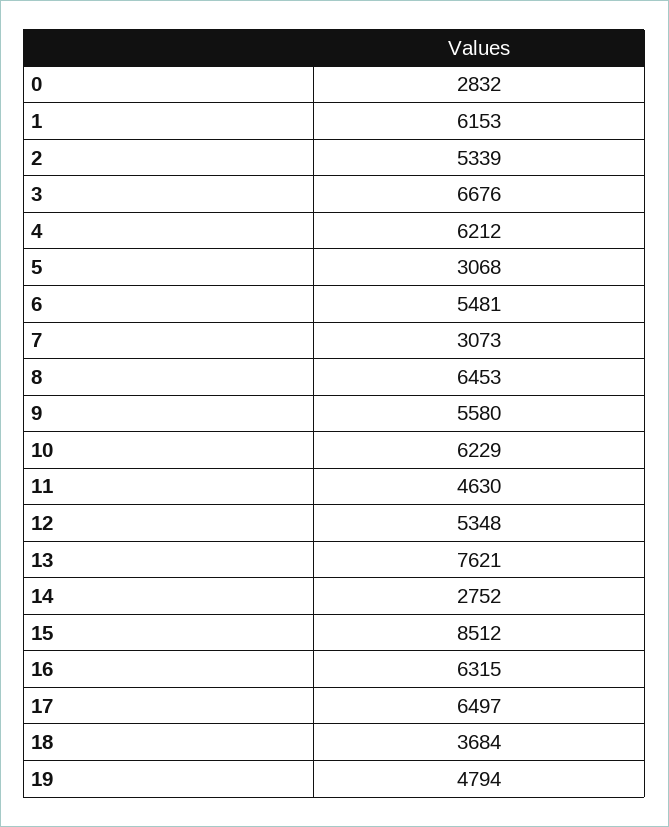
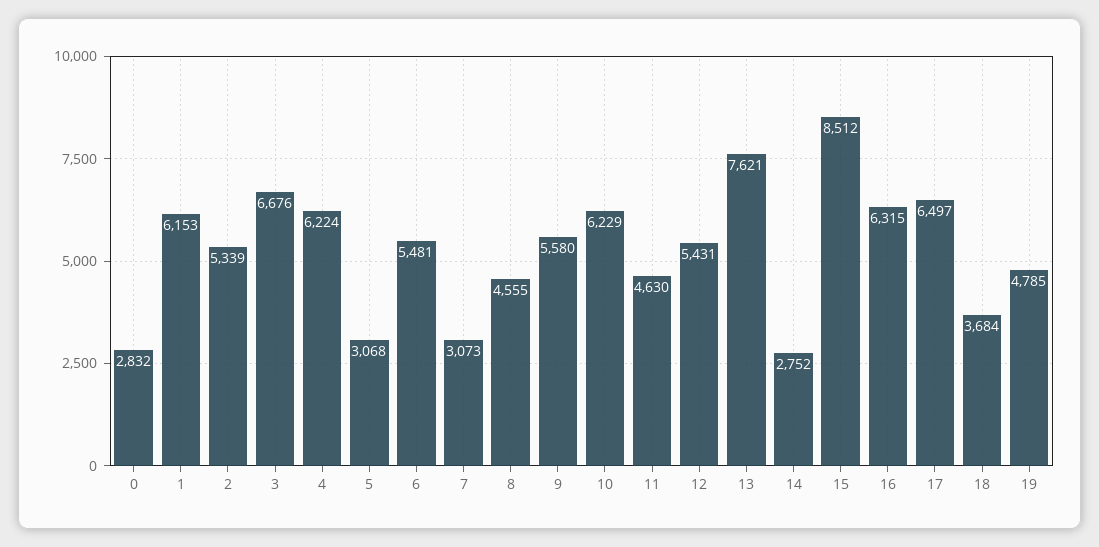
  {
    "0": 2832,
    "1": 6153,
    "2": 5339,
    "3": 6676,
-   "4": 6212,
+   "4": 6224,
    "5": 3068,
    "6": 5481,
    "7": 3073,
-   "8": 6453,
+   "8": 4555,
    "9": 5580,
    "10": 6229,
    "11": 4630,
-   "12": 5348,
+   "12": 5431,
    "13": 7621,
    "14": 2752,
    "15": 8512,
    "16": 6315,
    "17": 6497,
    "18": 3684,
-   "19": 4794
+   "19": 4785
  }

